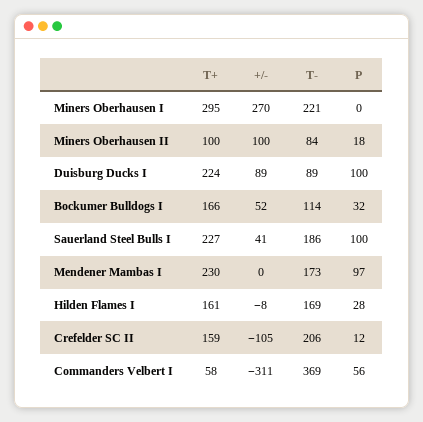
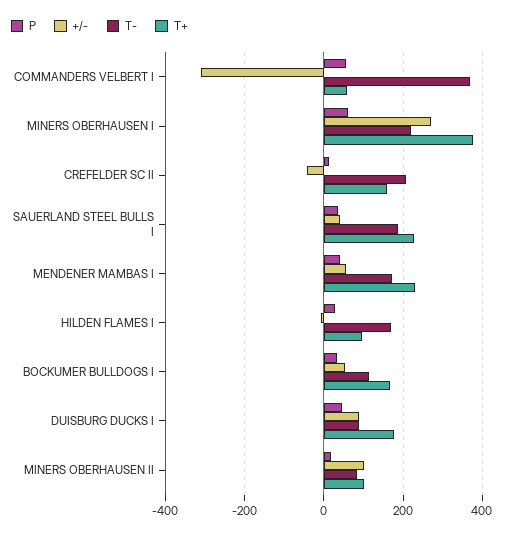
  {
    "T+": {
-     "Miners Oberhausen I": 295,
+     "Miners Oberhausen I": 380,
      "Miners Oberhausen II": 100,
-     "Duisburg Ducks I": 224,
+     "Duisburg Ducks I": 180,
      "Bockumer Bulldogs I": 166,
      "Sauerland Steel Bulls I": 227,
      "Mendener Mambas I": 230,
-     "Hilden Flames I": 161,
+     "Hilden Flames I": 100,
      "Crefelder SC II": 159,
      "Commanders Velbert I": 58
    },
    "+/-": {
      "Miners Oberhausen I": 270,
      "Miners Oberhausen II": 100,
      "Duisburg Ducks I": 89,
      "Bockumer Bulldogs I": 52,
      "Sauerland Steel Bulls I": 41,
-     "Mendener Mambas I": 0,
+     "Mendener Mambas I": 60,
      "Hilden Flames I": -8,
-     "Crefelder SC II": -105,
+     "Crefelder SC II": -40,
      "Commanders Velbert I": -311
    },
    "T-": {
      "Miners Oberhausen I": 221,
      "Miners Oberhausen II": 84,
      "Duisburg Ducks I": 89,
      "Bockumer Bulldogs I": 114,
      "Sauerland Steel Bulls I": 186,
      "Mendener Mambas I": 173,
      "Hilden Flames I": 169,
      "Crefelder SC II": 206,
      "Commanders Velbert I": 369
    },
    "P": {
-     "Miners Oberhausen I": 0,
+     "Miners Oberhausen I": 60,
      "Miners Oberhausen II": 18,
-     "Duisburg Ducks I": 100,
+     "Duisburg Ducks I": 40,
      "Bockumer Bulldogs I": 32,
-     "Sauerland Steel Bulls I": 100,
+     "Sauerland Steel Bulls I": 40,
-     "Mendener Mambas I": 97,
+     "Mendener Mambas I": 40,
      "Hilden Flames I": 28,
      "Crefelder SC II": 12,
      "Commanders Velbert I": 56
    }
  }

